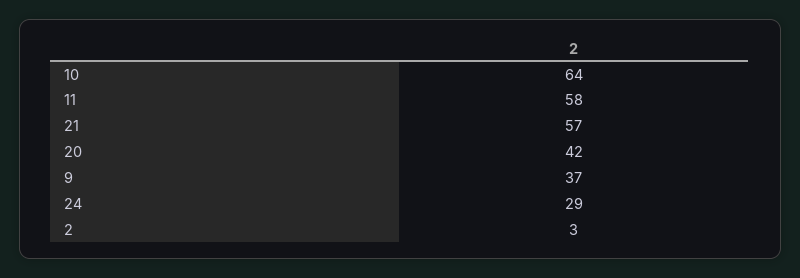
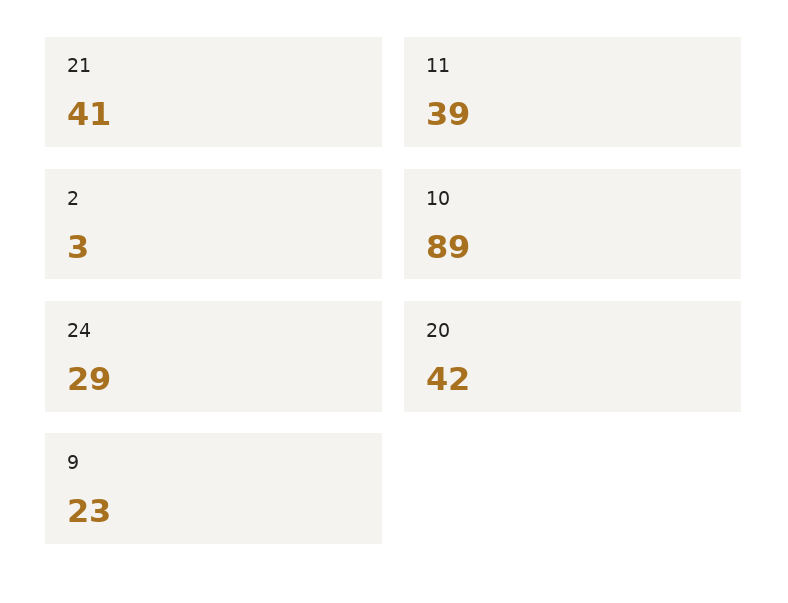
  {
-   "10": 64,
+   "10": 89,
-   "11": 58,
+   "11": 39,
-   "21": 57,
+   "21": 41,
    "20": 42,
-   "9": 37,
+   "9": 23,
    "24": 29,
    "2": 3
  }

